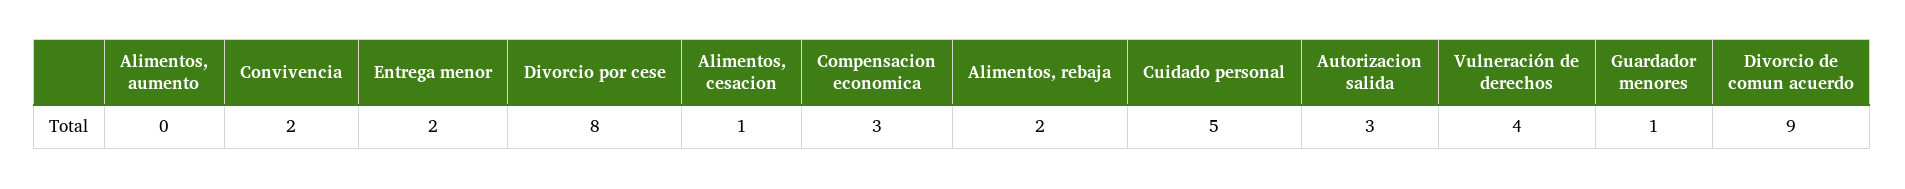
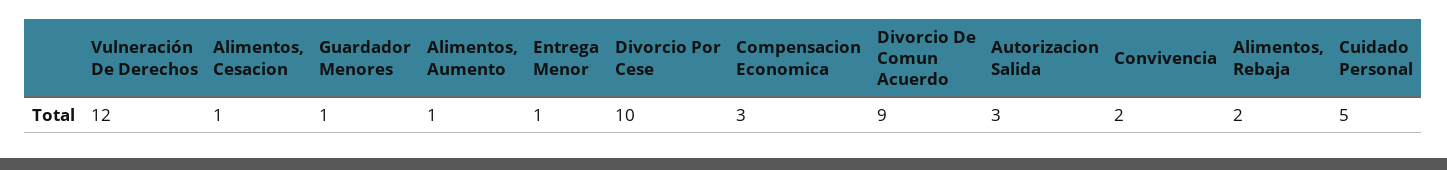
  {
-   "Alimentos, aumento": 0,
+   "Alimentos, aumento": 1,
    "Convivencia": 2,
-   "Entrega menor": 2,
+   "Entrega menor": 1,
-   "Divorcio por cese": 8,
+   "Divorcio por cese": 10,
    "Alimentos, cesacion": 1,
    "Compensacion economica": 3,
    "Alimentos, rebaja": 2,
    "Cuidado personal": 5,
    "Autorizacion salida": 3,
-   "Vulneración de derechos": 4,
+   "Vulneración de derechos": 12,
    "Guardador menores": 1,
    "Divorcio de comun acuerdo": 9
  }

